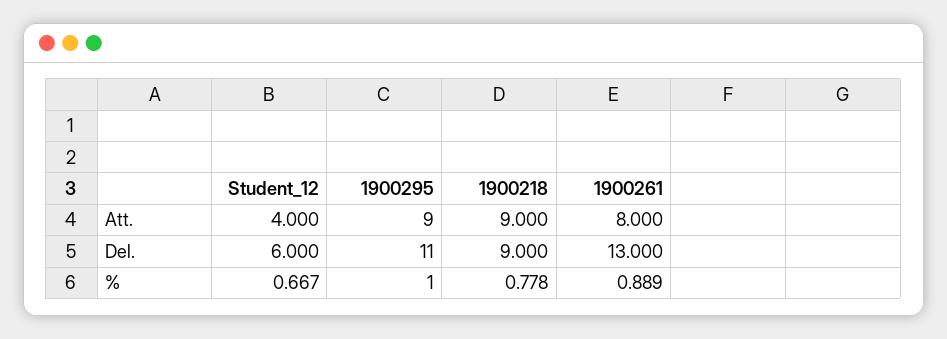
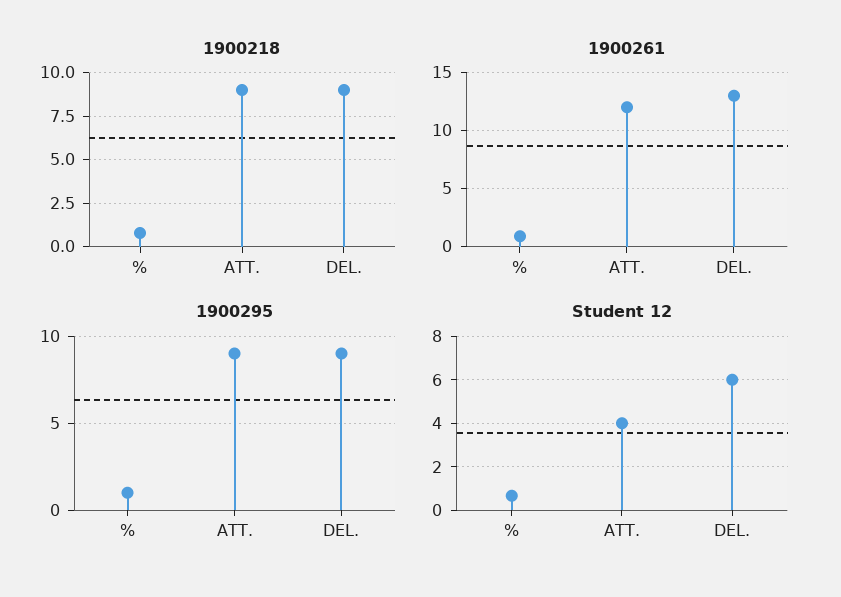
  {
    "Student_12": {
      "Att.": 4,
      "Del.": 6,
      "%": 0.667
    },
    "1900295": {
      "Att.": 9,
-     "Del.": 11,
+     "Del.": 9,
      "%": 1
    },
    "1900218": {
      "Att.": 9,
      "Del.": 9,
      "%": 0.778
    },
    "1900261": {
-     "Att.": 8,
+     "Att.": 12,
      "Del.": 13,
      "%": 0.889
    }
  }

